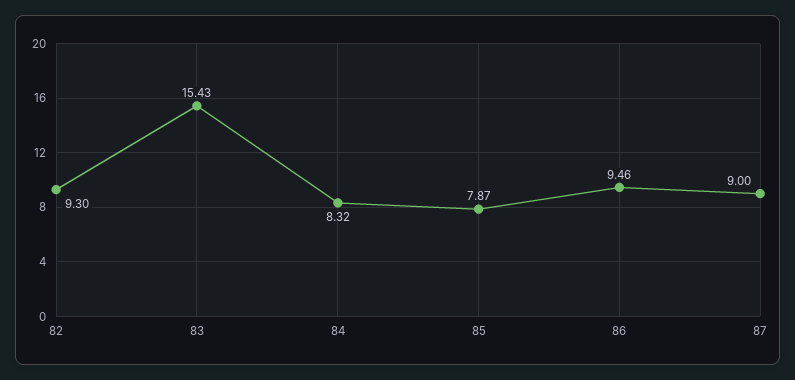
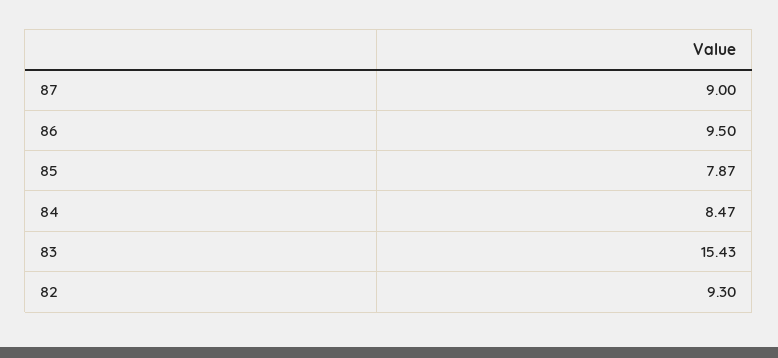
  {
    "82": 9.3,
    "83": 15.43,
-   "84": 8.32,
+   "84": 8.47,
    "85": 7.87,
-   "86": 9.46,
+   "86": 9.5,
    "87": 9
  }

